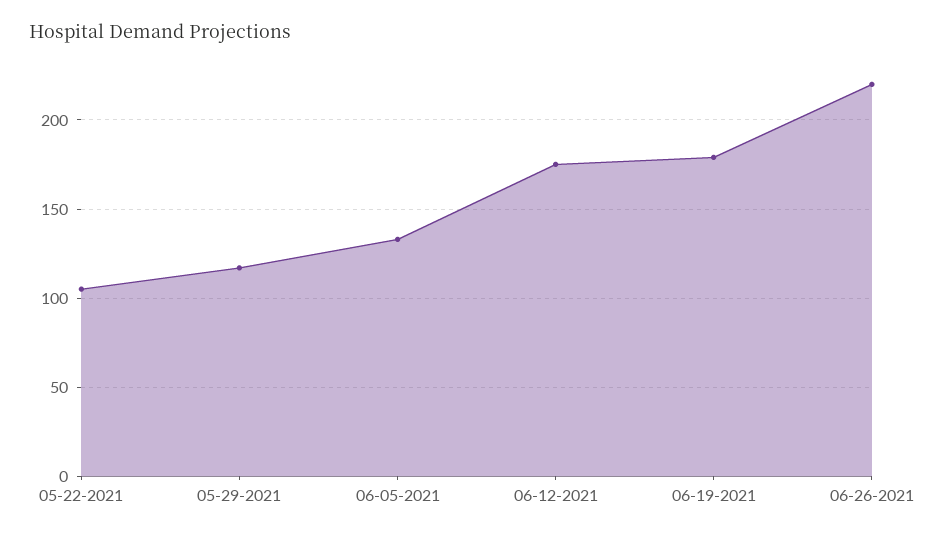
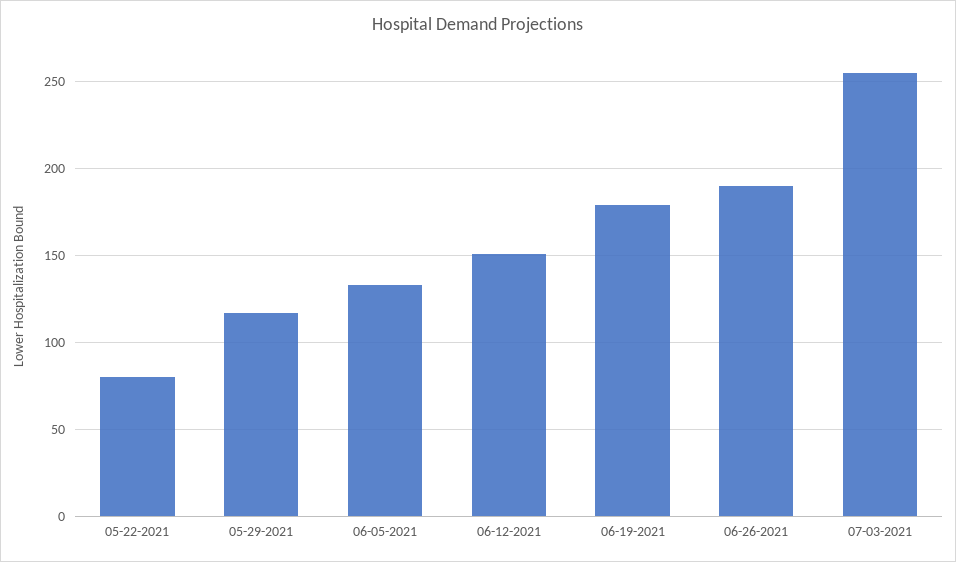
  {
-   "05-22-2021": 105,
+   "05-22-2021": 80,
    "05-29-2021": 115,
    "06-05-2021": 135,
-   "06-12-2021": 175,
+   "06-12-2021": 150,
    "06-19-2021": 180,
-   "06-26-2021": 220
+   "06-26-2021": 190,
+   "07-03-2021": 255
  }

